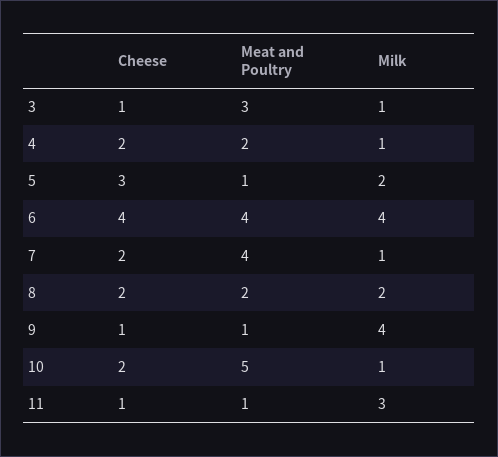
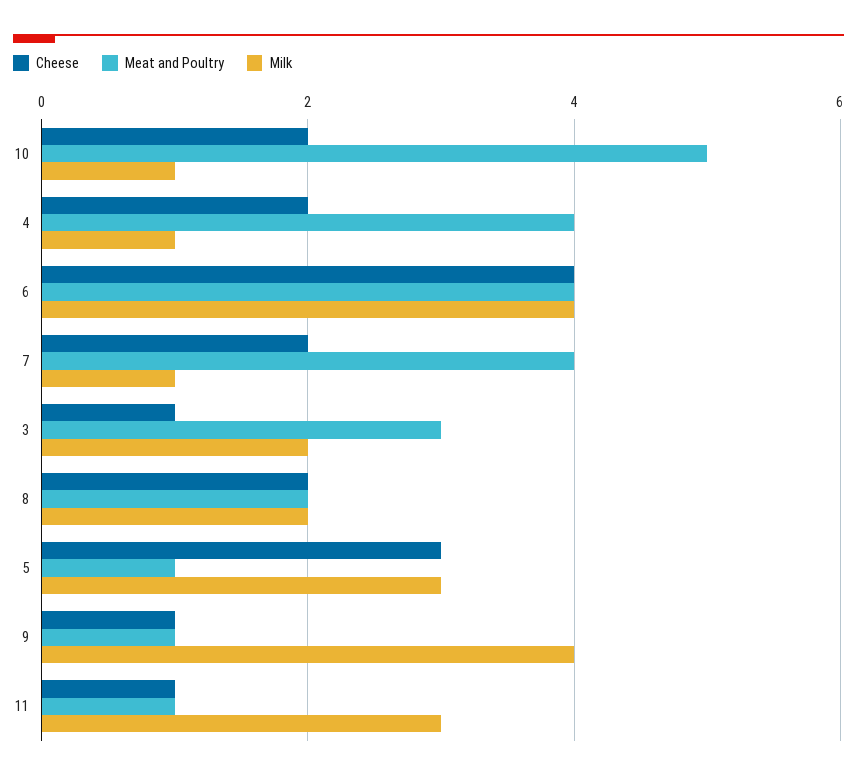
  {
    "Cheese": {
      "3": 1,
      "4": 2,
      "5": 3,
      "6": 4,
      "7": 2,
      "8": 2,
      "9": 1,
      "10": 2,
      "11": 1
    },
    "Meat and Poultry": {
      "3": 3,
-     "4": 2,
+     "4": 4,
      "5": 1,
      "6": 4,
      "7": 4,
      "8": 2,
      "9": 1,
      "10": 5,
      "11": 1
    },
    "Milk": {
-     "3": 1,
+     "3": 2,
      "4": 1,
-     "5": 2,
+     "5": 3,
      "6": 4,
      "7": 1,
      "8": 2,
      "9": 4,
      "10": 1,
      "11": 3
    }
  }

